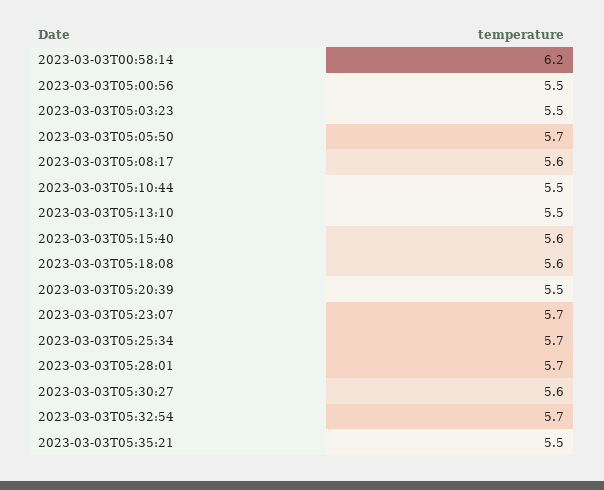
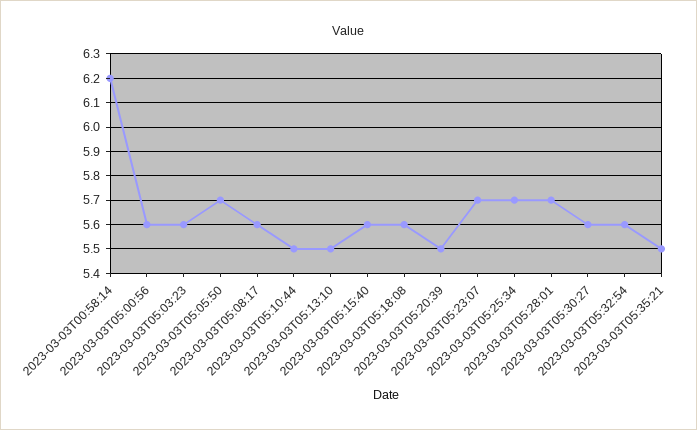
  {
    "2023-03-03T00:58:14": 6.2,
-   "2023-03-03T05:00:56": 5.5,
+   "2023-03-03T05:00:56": 5.6,
-   "2023-03-03T05:03:23": 5.5,
+   "2023-03-03T05:03:23": 5.6,
    "2023-03-03T05:05:50": 5.7,
    "2023-03-03T05:08:17": 5.6,
    "2023-03-03T05:10:44": 5.5,
    "2023-03-03T05:13:10": 5.5,
    "2023-03-03T05:15:40": 5.6,
    "2023-03-03T05:18:08": 5.6,
    "2023-03-03T05:20:39": 5.5,
    "2023-03-03T05:23:07": 5.7,
    "2023-03-03T05:25:34": 5.7,
    "2023-03-03T05:28:01": 5.7,
    "2023-03-03T05:30:27": 5.6,
-   "2023-03-03T05:32:54": 5.7,
+   "2023-03-03T05:32:54": 5.6,
    "2023-03-03T05:35:21": 5.5
  }

